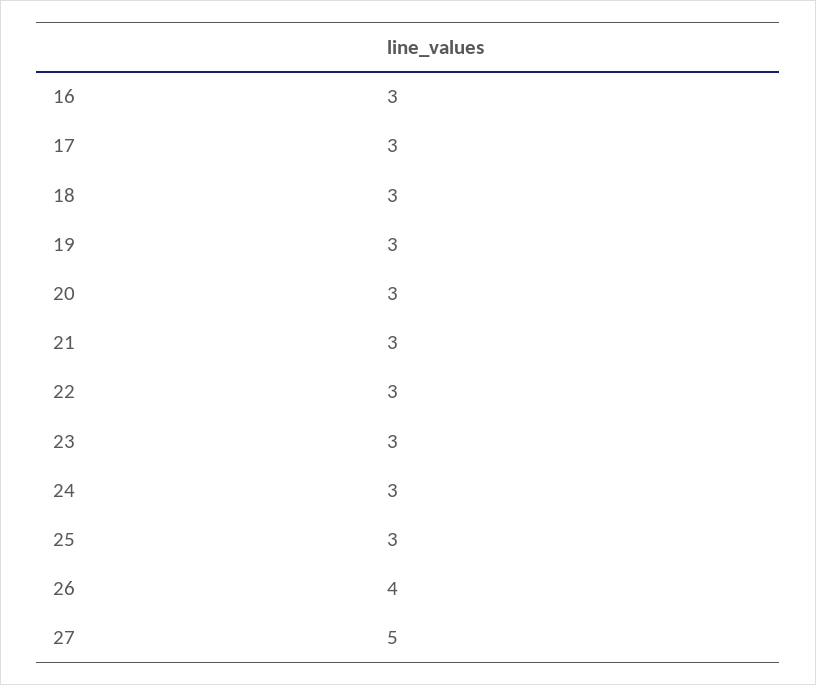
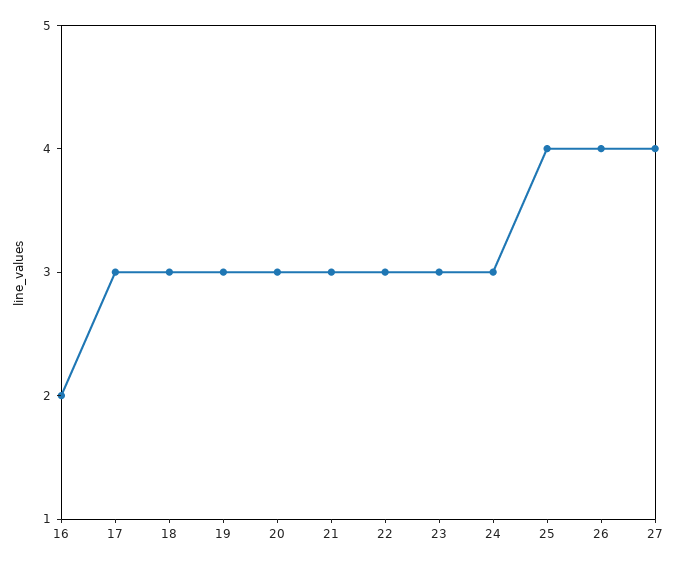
  {
-   "16": 3,
+   "16": 2,
    "17": 3,
    "18": 3,
    "19": 3,
    "20": 3,
    "21": 3,
    "22": 3,
    "23": 3,
    "24": 3,
-   "25": 3,
+   "25": 4,
    "26": 4,
-   "27": 5
+   "27": 4
  }

